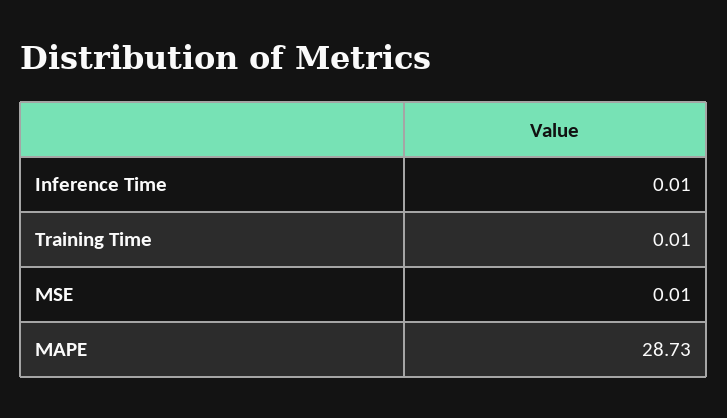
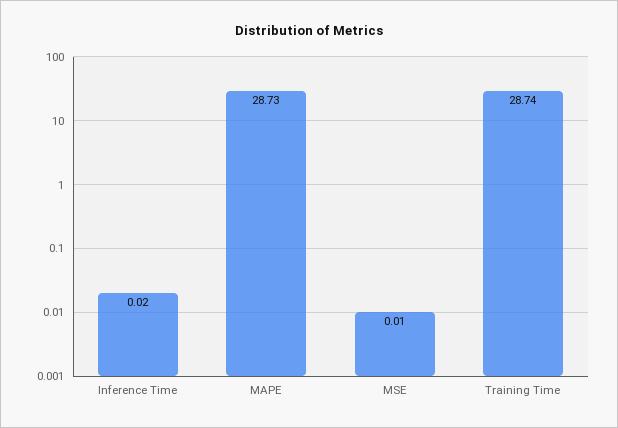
  {
-   "Inference Time": 0.01,
+   "Inference Time": 0.02,
-   "Training Time": 0.01,
+   "Training Time": 28.74,
    "MSE": 0.01,
    "MAPE": 28.73
  }

